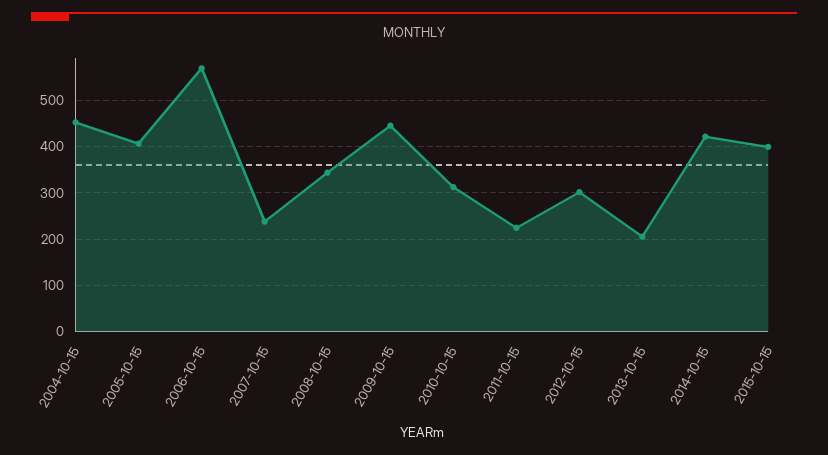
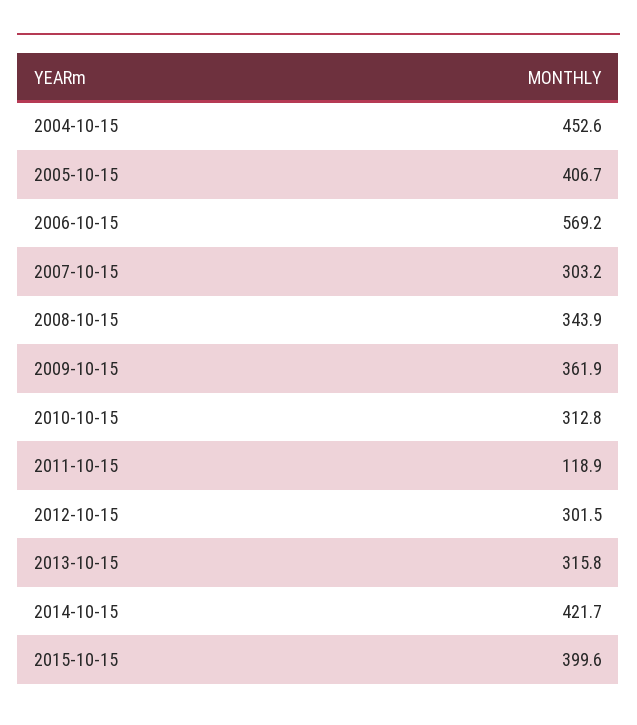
  {
    "2004-10-15": 452.6,
    "2005-10-15": 406.7,
    "2006-10-15": 569.2,
-   "2007-10-15": 240,
+   "2007-10-15": 303.2,
    "2008-10-15": 343.9,
-   "2009-10-15": 440,
+   "2009-10-15": 361.9,
    "2010-10-15": 312.8,
-   "2011-10-15": 220,
+   "2011-10-15": 118.9,
    "2012-10-15": 301.5,
-   "2013-10-15": 200,
+   "2013-10-15": 315.8,
    "2014-10-15": 421.7,
    "2015-10-15": 399.6
  }

